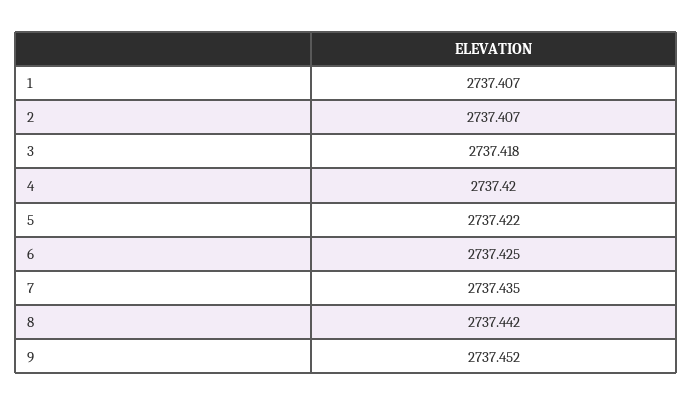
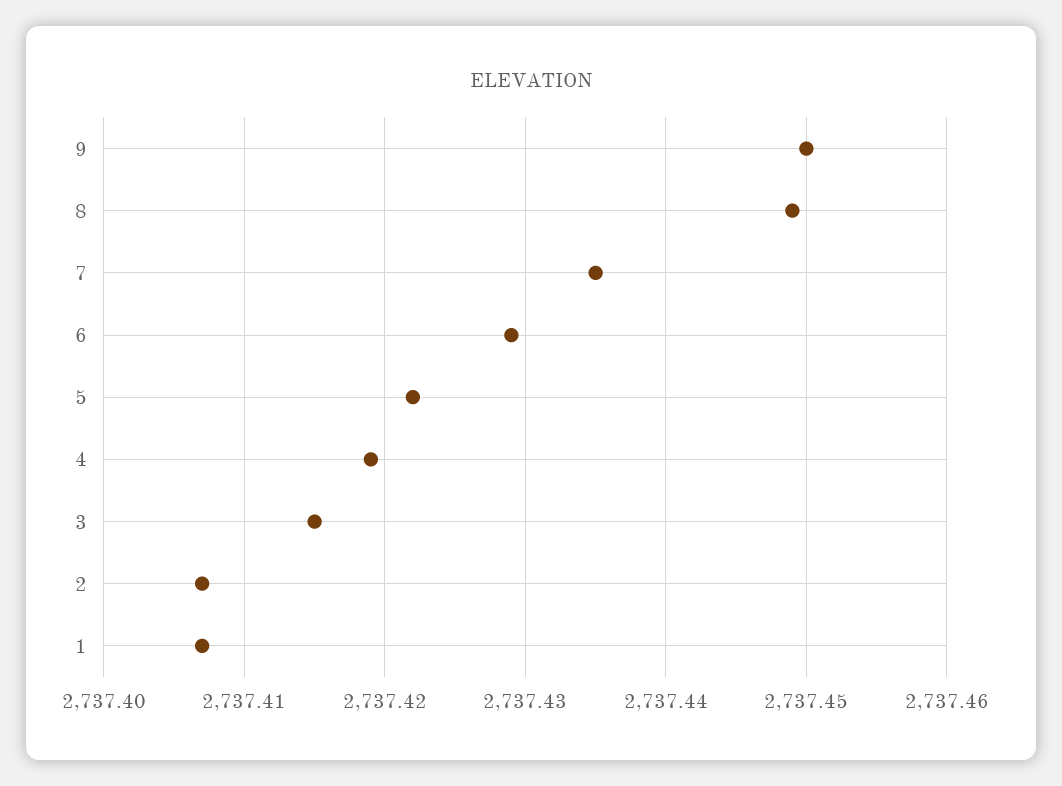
  {
    "1": 2737.407,
    "2": 2737.407,
-   "3": 2737.418,
+   "3": 2737.415,
-   "4": 2737.42,
+   "4": 2737.419,
    "5": 2737.422,
-   "6": 2737.425,
+   "6": 2737.429,
    "7": 2737.435,
-   "8": 2737.442,
+   "8": 2737.449,
-   "9": 2737.452
+   "9": 2737.45
  }

